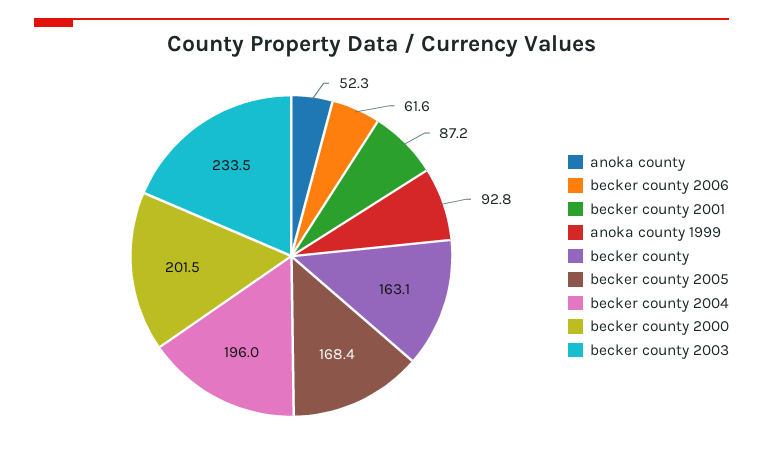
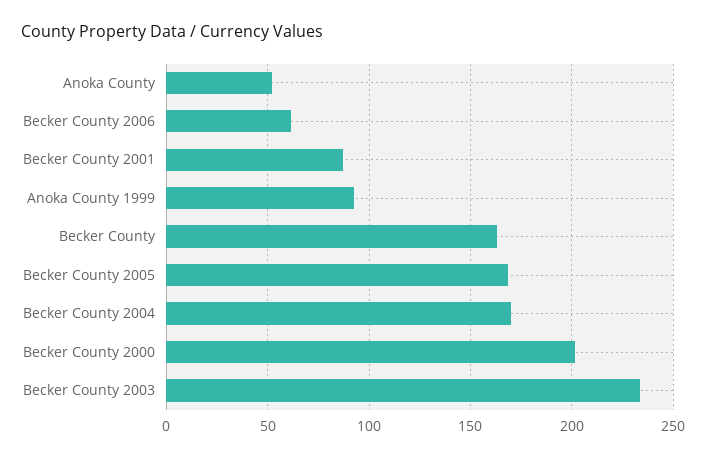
  {
    "anoka county": 52.3,
    "becker county 2006": 61.6,
    "becker county 2001": 87.2,
    "anoka county 1999": 92.8,
    "becker county": 163.1,
    "becker county 2005": 168.4,
-   "becker county 2004": 196,
+   "becker county 2004": 170,
    "becker county 2000": 201.5,
    "becker county 2003": 233.5
  }

